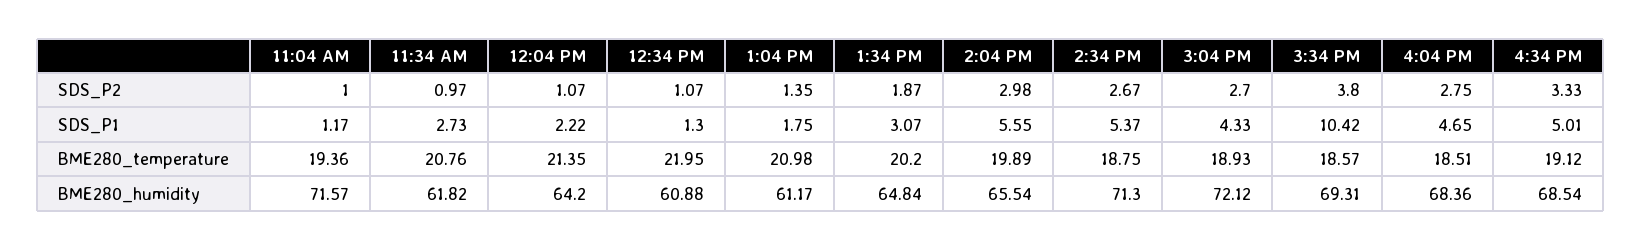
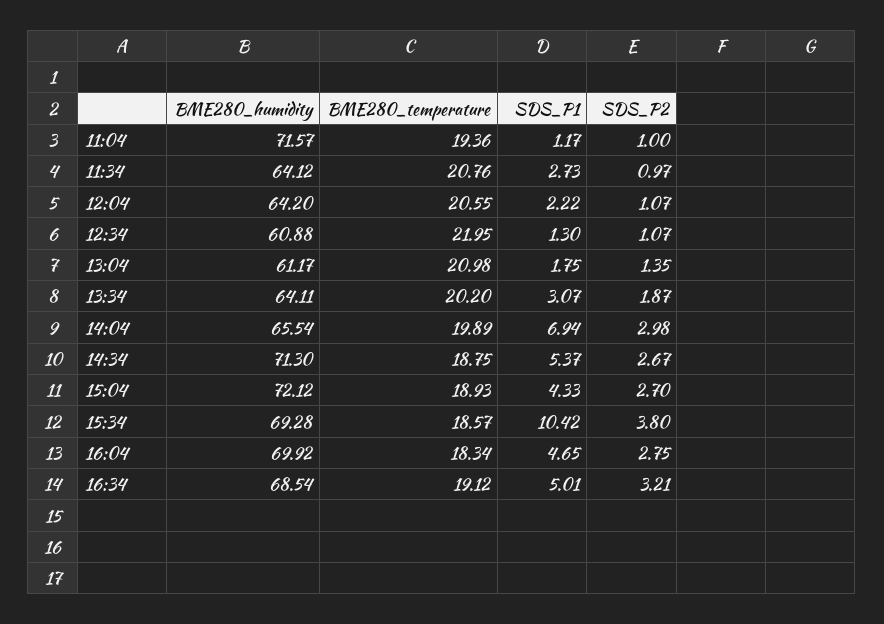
  {
    "11:04 AM": {
      "SDS_P2": 1,
      "SDS_P1": 1.17,
      "BME280_temperature": 19.36,
      "BME280_humidity": 71.57
    },
    "11:34 AM": {
      "SDS_P2": 0.97,
      "SDS_P1": 2.73,
      "BME280_temperature": 20.76,
-     "BME280_humidity": 61.82
+     "BME280_humidity": 64.12
    },
    "12:04 PM": {
      "SDS_P2": 1.07,
      "SDS_P1": 2.22,
-     "BME280_temperature": 21.35,
+     "BME280_temperature": 20.55,
      "BME280_humidity": 64.2
    },
    "12:34 PM": {
      "SDS_P2": 1.07,
      "SDS_P1": 1.3,
      "BME280_temperature": 21.95,
      "BME280_humidity": 60.88
    },
    "1:04 PM": {
      "SDS_P2": 1.35,
      "SDS_P1": 1.75,
      "BME280_temperature": 20.98,
      "BME280_humidity": 61.17
    },
    "1:34 PM": {
      "SDS_P2": 1.87,
      "SDS_P1": 3.07,
      "BME280_temperature": 20.2,
-     "BME280_humidity": 64.84
+     "BME280_humidity": 64.11
    },
    "2:04 PM": {
      "SDS_P2": 2.98,
-     "SDS_P1": 5.55,
+     "SDS_P1": 6.94,
      "BME280_temperature": 19.89,
      "BME280_humidity": 65.54
    },
    "2:34 PM": {
      "SDS_P2": 2.67,
      "SDS_P1": 5.37,
      "BME280_temperature": 18.75,
      "BME280_humidity": 71.3
    },
    "3:04 PM": {
      "SDS_P2": 2.7,
      "SDS_P1": 4.33,
      "BME280_temperature": 18.93,
      "BME280_humidity": 72.12
    },
    "3:34 PM": {
      "SDS_P2": 3.8,
      "SDS_P1": 10.42,
      "BME280_temperature": 18.57,
-     "BME280_humidity": 69.31
+     "BME280_humidity": 69.28
    },
    "4:04 PM": {
      "SDS_P2": 2.75,
      "SDS_P1": 4.65,
-     "BME280_temperature": 18.51,
+     "BME280_temperature": 18.34,
-     "BME280_humidity": 68.36
+     "BME280_humidity": 69.92
    },
    "4:34 PM": {
-     "SDS_P2": 3.33,
+     "SDS_P2": 3.21,
      "SDS_P1": 5.01,
      "BME280_temperature": 19.12,
      "BME280_humidity": 68.54
    }
  }

